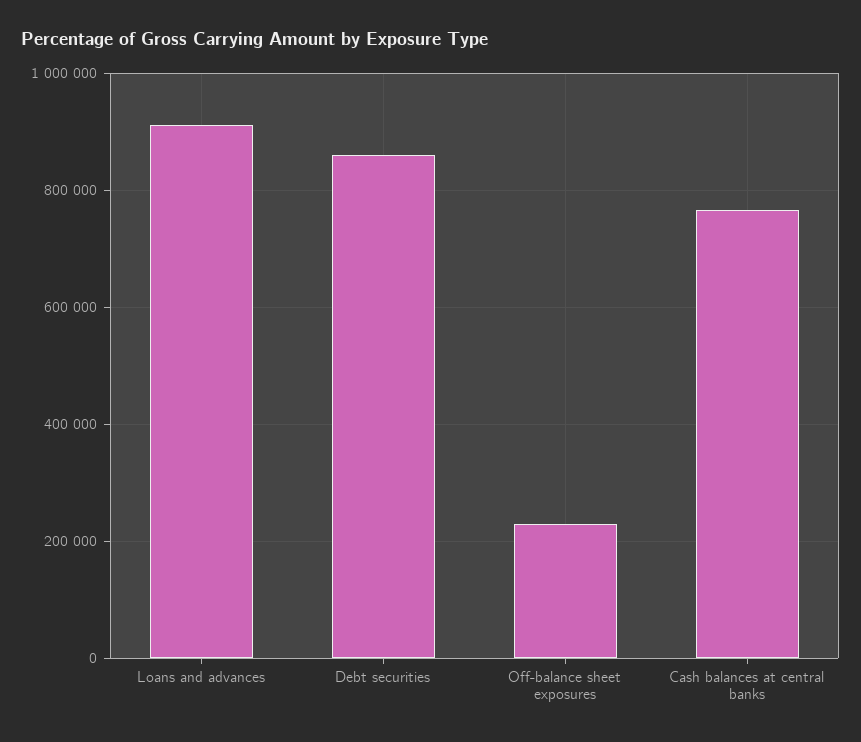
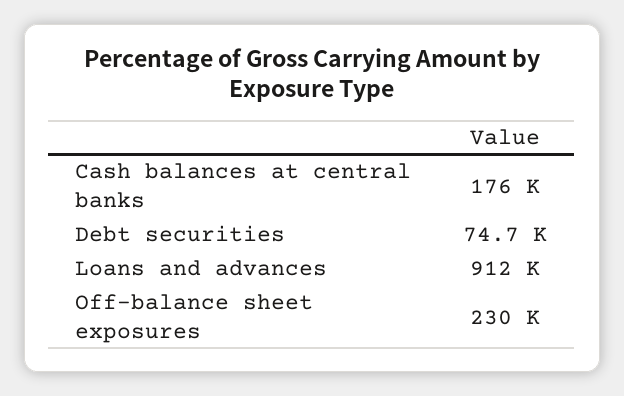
  {
    "Loans and advances": 912000,
-   "Debt securities": 860000,
+   "Debt securities": 74700,
    "Off-balance sheet exposures": 230000,
-   "Cash balances at central banks": 760000
+   "Cash balances at central banks": 176000
  }

